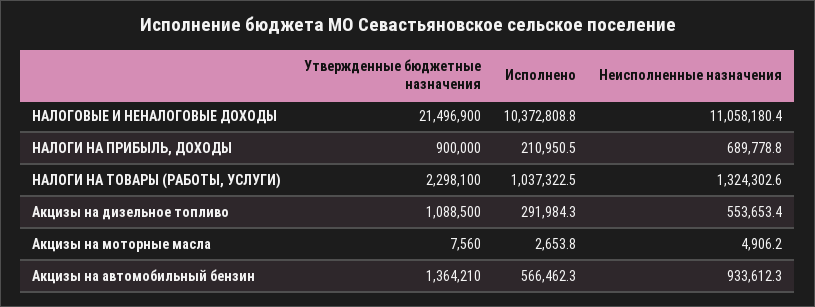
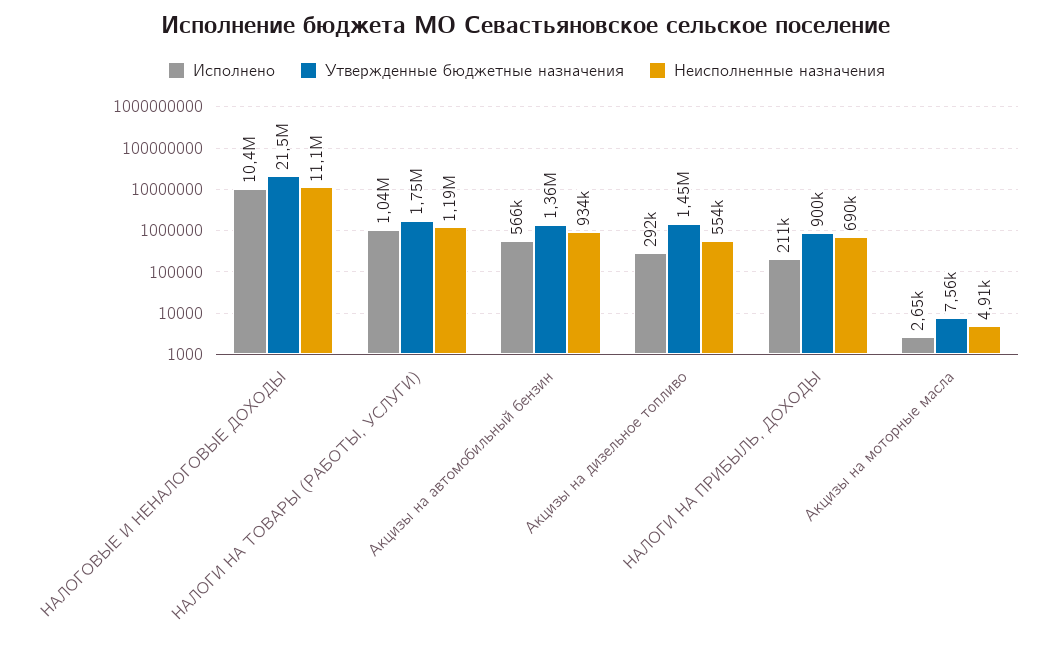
  {
    "Утвержденные бюджетные назначения": {
      "НАЛОГОВЫЕ И НЕНАЛОГОВЫЕ ДОХОДЫ": 21496900,
      "НАЛОГИ НА ПРИБЫЛЬ, ДОХОДЫ": 900000,
-     "НАЛОГИ НА ТОВАРЫ (РАБОТЫ, УСЛУГИ)": 2298100,
+     "НАЛОГИ НА ТОВАРЫ (РАБОТЫ, УСЛУГИ)": 1750000,
-     "Акцизы на дизельное топливо": 1088500,
+     "Акцизы на дизельное топливо": 1450000,
      "Акцизы на моторные масла": 7560,
      "Акцизы на автомобильный бензин": 1364210
    },
    "Исполнено": {
      "НАЛОГОВЫЕ И НЕНАЛОГОВЫЕ ДОХОДЫ": 10372808.8,
      "НАЛОГИ НА ПРИБЫЛЬ, ДОХОДЫ": 210950.5,
      "НАЛОГИ НА ТОВАРЫ (РАБОТЫ, УСЛУГИ)": 1037322.5,
      "Акцизы на дизельное топливо": 291984.3,
      "Акцизы на моторные масла": 2653.8,
      "Акцизы на автомобильный бензин": 566462.3
    },
    "Неисполненные назначения": {
      "НАЛОГОВЫЕ И НЕНАЛОГОВЫЕ ДОХОДЫ": 11058180.4,
      "НАЛОГИ НА ПРИБЫЛЬ, ДОХОДЫ": 689778.8,
-     "НАЛОГИ НА ТОВАРЫ (РАБОТЫ, УСЛУГИ)": 1324302.6,
+     "НАЛОГИ НА ТОВАРЫ (РАБОТЫ, УСЛУГИ)": 1190000,
      "Акцизы на дизельное топливо": 553653.4,
      "Акцизы на моторные масла": 4906.2,
      "Акцизы на автомобильный бензин": 933612.3
    }
  }

